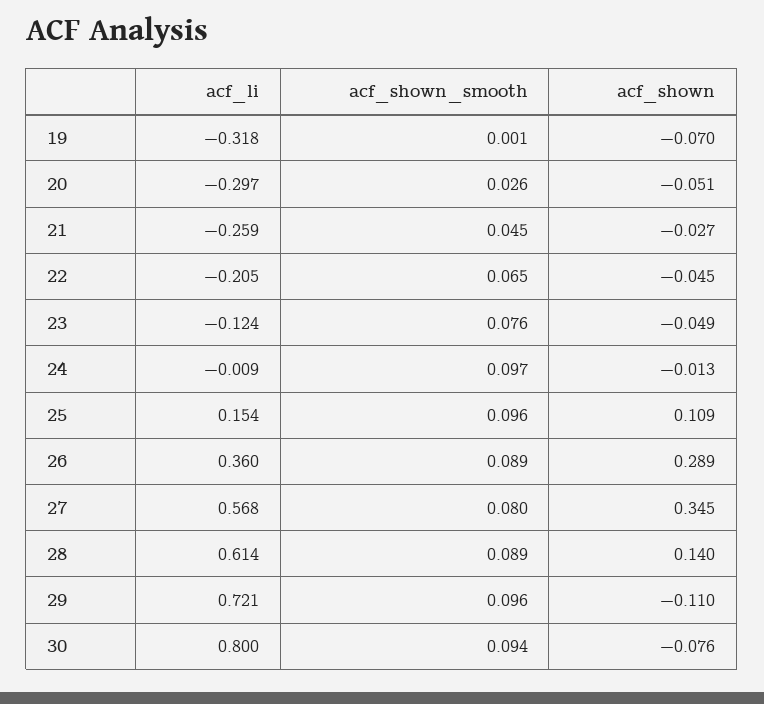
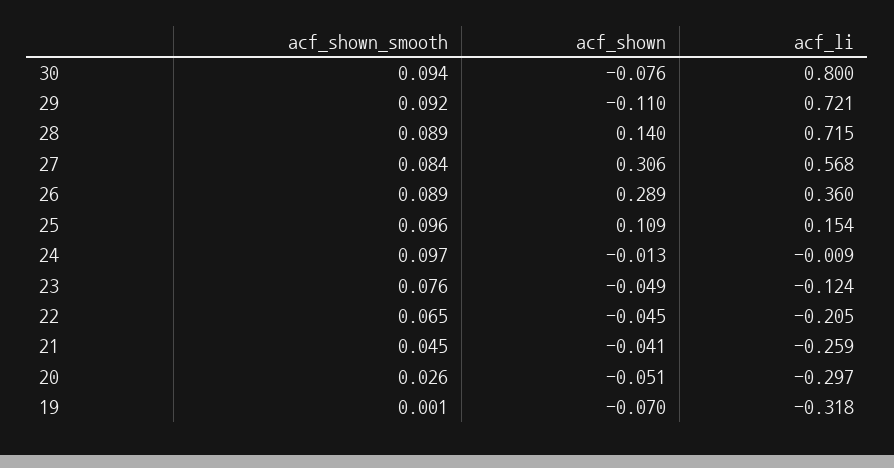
  {
    "acf_li": {
      "19": -0.318,
      "20": -0.297,
      "21": -0.259,
      "22": -0.205,
      "23": -0.124,
      "24": -0.009,
      "25": 0.154,
      "26": 0.36,
      "27": 0.568,
-     "28": 0.614,
+     "28": 0.715,
      "29": 0.721,
      "30": 0.8
    },
    "acf_shown_smooth": {
      "19": 0.001,
      "20": 0.026,
      "21": 0.045,
      "22": 0.065,
      "23": 0.076,
      "24": 0.097,
      "25": 0.096,
      "26": 0.089,
-     "27": 0.08,
+     "27": 0.084,
      "28": 0.089,
-     "29": 0.096,
+     "29": 0.092,
      "30": 0.094
    },
    "acf_shown": {
      "19": -0.07,
      "20": -0.051,
-     "21": -0.027,
+     "21": -0.041,
      "22": -0.045,
      "23": -0.049,
      "24": -0.013,
      "25": 0.109,
      "26": 0.289,
-     "27": 0.345,
+     "27": 0.306,
      "28": 0.14,
      "29": -0.11,
      "30": -0.076
    }
  }

